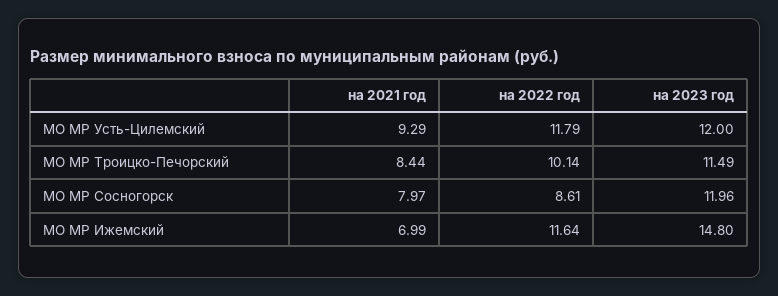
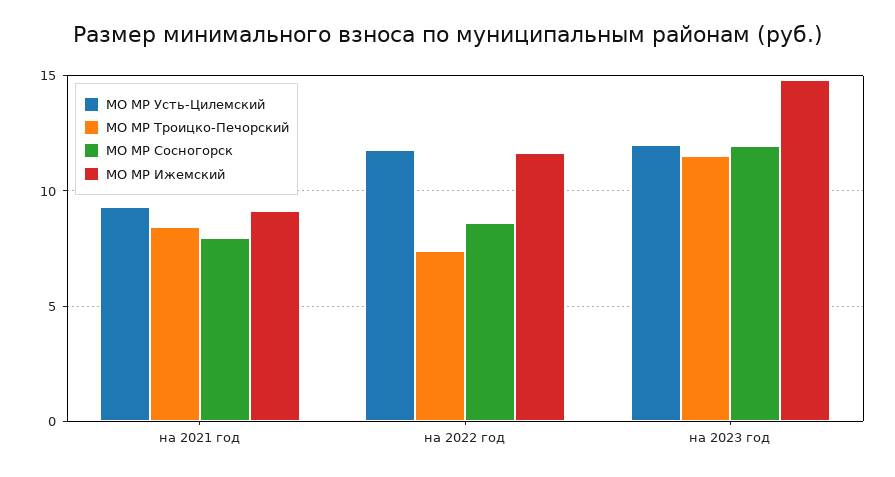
  {
    "МО МР Усть-Цилемский": {
      "на 2021 год": 9.29,
      "на 2022 год": 11.79,
      "на 2023 год": 12
    },
    "МО МР Троицко-Печорский": {
      "на 2021 год": 8.44,
-     "на 2022 год": 10.14,
+     "на 2022 год": 7.5,
      "на 2023 год": 11.49
    },
    "МО МР Сосногорск": {
      "на 2021 год": 7.97,
      "на 2022 год": 8.61,
      "на 2023 год": 11.96
    },
    "МО МР Ижемский": {
-     "на 2021 год": 6.99,
+     "на 2021 год": 9,
      "на 2022 год": 11.64,
      "на 2023 год": 14.8
    }
  }

